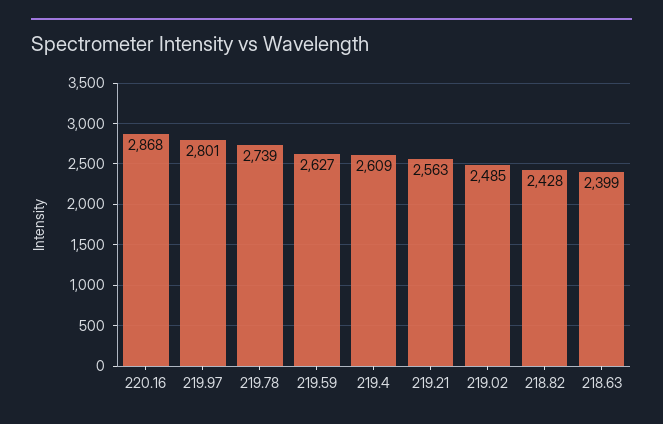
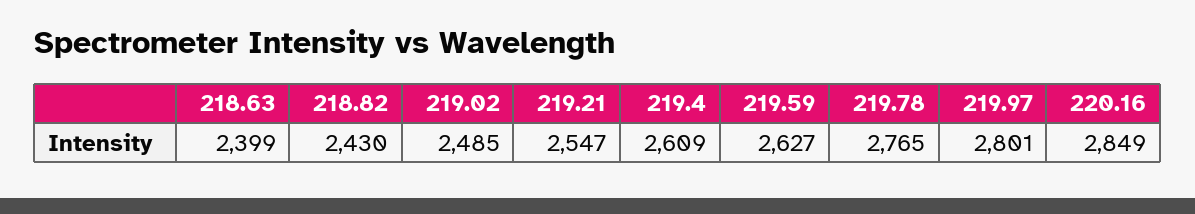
  {
-   "220.16": 2868,
+   "220.16": 2849,
    "219.97": 2801,
-   "219.78": 2739,
+   "219.78": 2765,
    "219.59": 2627,
    "219.4": 2609,
-   "219.21": 2563,
+   "219.21": 2547,
    "219.02": 2485,
-   "218.82": 2428,
+   "218.82": 2430,
    "218.63": 2399
  }

